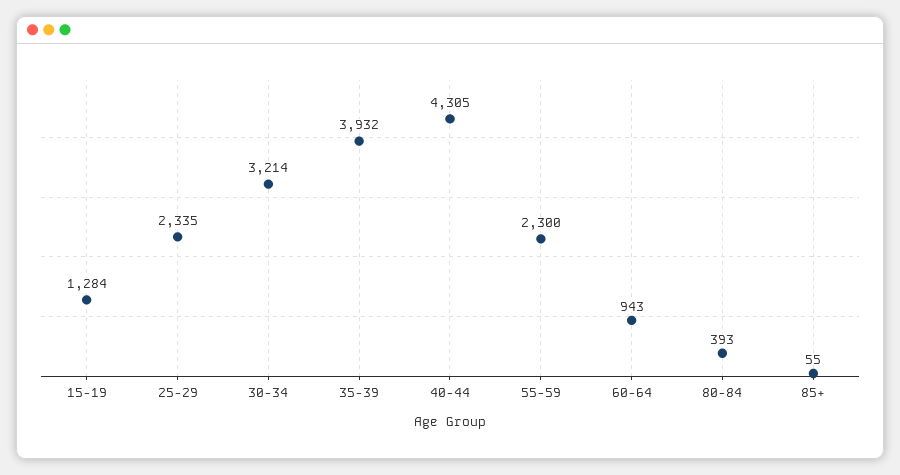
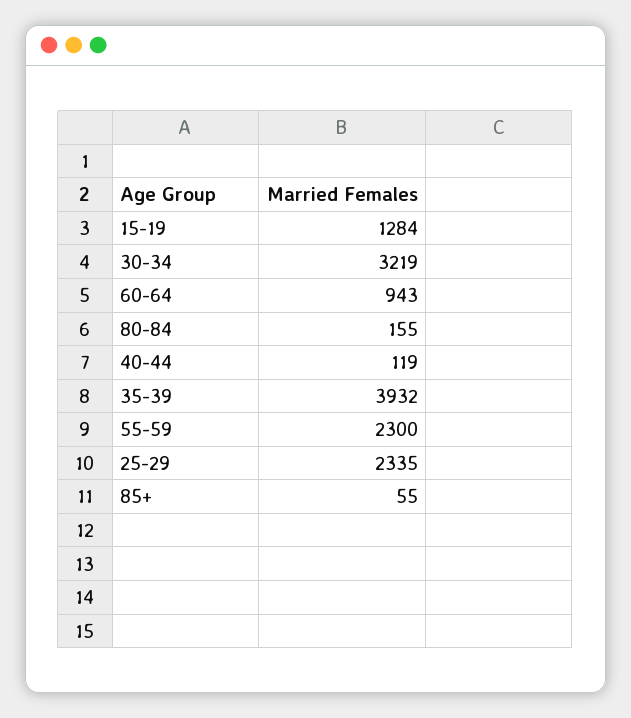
  {
    "15-19": 1284,
    "25-29": 2335,
-   "30-34": 3214,
+   "30-34": 3219,
    "35-39": 3932,
-   "40-44": 4305,
+   "40-44": 119,
    "55-59": 2300,
    "60-64": 943,
-   "80-84": 393,
+   "80-84": 155,
    "85+": 55
  }

